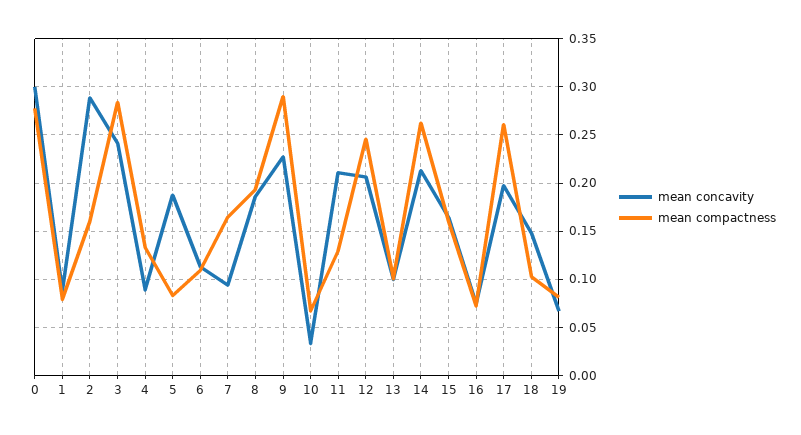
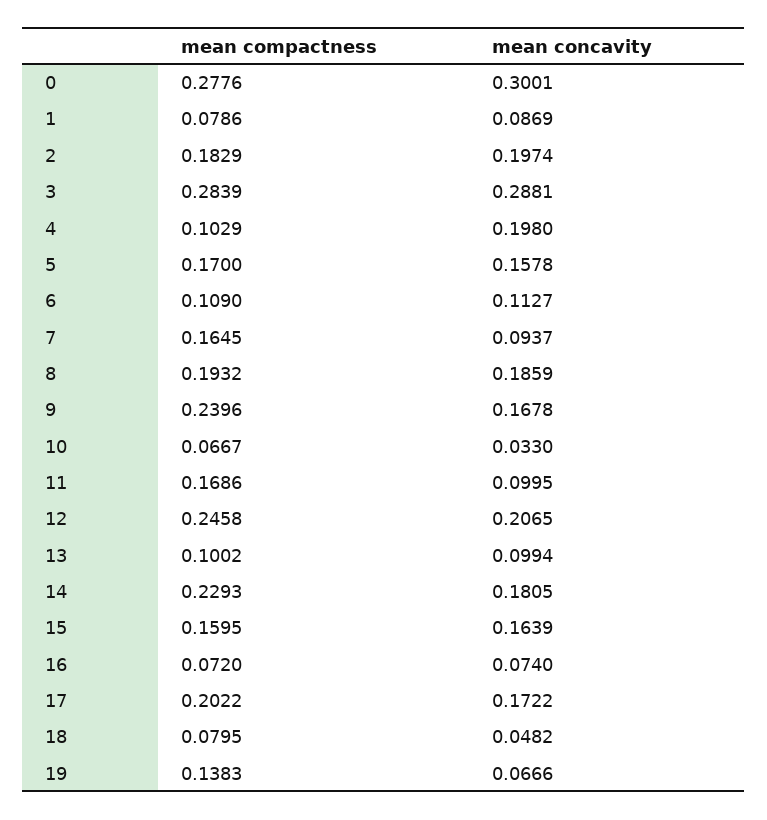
  {
    "mean concavity": {
      "0": 0.3001,
      "1": 0.0869,
-     "2": 0.29,
+     "2": 0.1974,
-     "3": 0.24,
+     "3": 0.2881,
-     "4": 0.09,
+     "4": 0.198,
-     "5": 0.19,
+     "5": 0.1578,
      "6": 0.1127,
      "7": 0.0937,
      "8": 0.1859,
-     "9": 0.23,
+     "9": 0.1678,
      "10": 0.033,
-     "11": 0.21,
+     "11": 0.0995,
      "12": 0.2065,
      "13": 0.0994,
-     "14": 0.21,
+     "14": 0.1805,
      "15": 0.1639,
      "16": 0.074,
-     "17": 0.2,
+     "17": 0.1722,
-     "18": 0.15,
+     "18": 0.0482,
      "19": 0.0666
    },
    "mean compactness": {
      "0": 0.2776,
      "1": 0.0786,
-     "2": 0.16,
+     "2": 0.1829,
      "3": 0.2839,
-     "4": 0.13,
+     "4": 0.1029,
-     "5": 0.08,
+     "5": 0.17,
      "6": 0.109,
      "7": 0.1645,
      "8": 0.1932,
-     "9": 0.29,
+     "9": 0.2396,
      "10": 0.0667,
-     "11": 0.13,
+     "11": 0.1686,
      "12": 0.2458,
      "13": 0.1002,
-     "14": 0.26,
+     "14": 0.2293,
      "15": 0.1595,
      "16": 0.072,
-     "17": 0.26,
+     "17": 0.2022,
-     "18": 0.1,
+     "18": 0.0795,
-     "19": 0.08
+     "19": 0.1383
    }
  }

